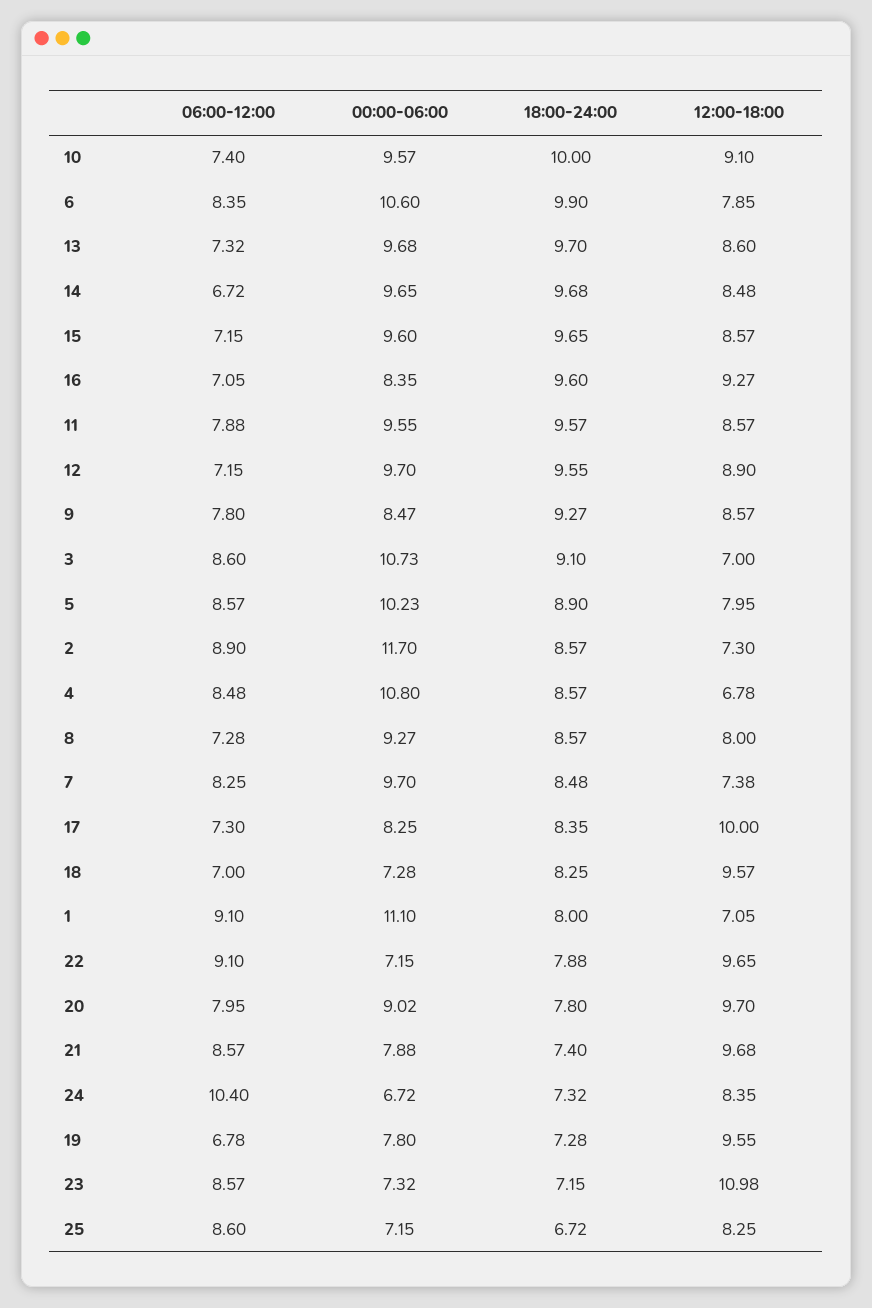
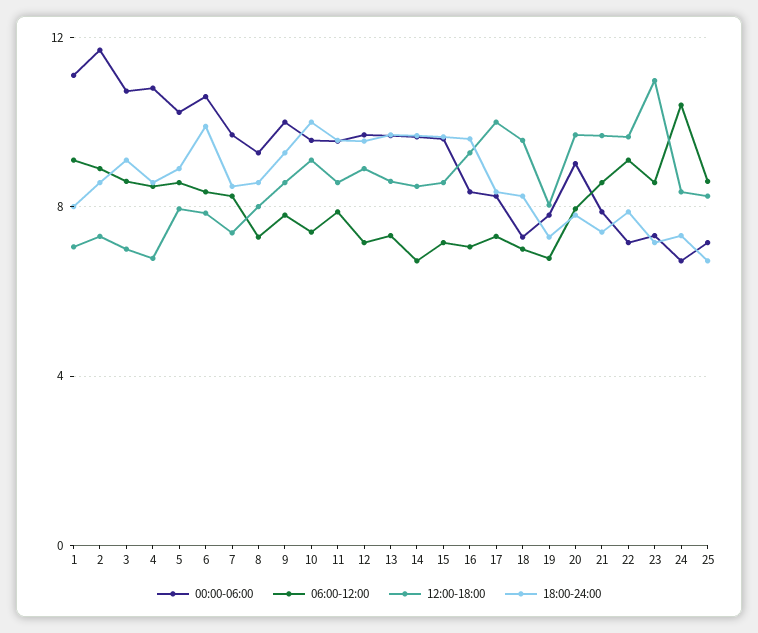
  {
    "06:00-12:00": {
      "10": 7.4,
      "6": 8.35,
      "13": 7.32,
      "14": 6.72,
      "15": 7.15,
      "16": 7.05,
      "11": 7.88,
      "12": 7.15,
      "9": 7.8,
      "3": 8.6,
      "5": 8.57,
      "2": 8.9,
      "4": 8.48,
      "8": 7.28,
      "7": 8.25,
      "17": 7.3,
      "18": 7,
      "1": 9.1,
      "22": 9.1,
      "20": 7.95,
      "21": 8.57,
      "24": 10.4,
      "19": 6.78,
      "23": 8.57,
      "25": 8.6
    },
    "00:00-06:00": {
      "10": 9.57,
      "6": 10.6,
      "13": 9.68,
      "14": 9.65,
      "15": 9.6,
      "16": 8.35,
      "11": 9.55,
      "12": 9.7,
-     "9": 8.47,
+     "9": 10,
      "3": 10.73,
      "5": 10.23,
      "2": 11.7,
      "4": 10.8,
      "8": 9.27,
      "7": 9.7,
      "17": 8.25,
      "18": 7.28,
      "1": 11.1,
      "22": 7.15,
      "20": 9.02,
      "21": 7.88,
      "24": 6.72,
      "19": 7.8,
      "23": 7.32,
      "25": 7.15
    },
    "18:00-24:00": {
      "10": 10,
      "6": 9.9,
      "13": 9.7,
      "14": 9.68,
      "15": 9.65,
      "16": 9.6,
      "11": 9.57,
      "12": 9.55,
      "9": 9.27,
      "3": 9.1,
      "5": 8.9,
      "2": 8.57,
      "4": 8.57,
      "8": 8.57,
      "7": 8.48,
      "17": 8.35,
      "18": 8.25,
      "1": 8,
      "22": 7.88,
      "20": 7.8,
      "21": 7.4,
      "24": 7.32,
      "19": 7.28,
      "23": 7.15,
      "25": 6.72
    },
    "12:00-18:00": {
      "10": 9.1,
      "6": 7.85,
      "13": 8.6,
      "14": 8.48,
      "15": 8.57,
      "16": 9.27,
      "11": 8.57,
      "12": 8.9,
      "9": 8.57,
      "3": 7,
      "5": 7.95,
      "2": 7.3,
      "4": 6.78,
      "8": 8,
      "7": 7.38,
      "17": 10,
      "18": 9.57,
      "1": 7.05,
      "22": 9.65,
      "20": 9.7,
      "21": 9.68,
      "24": 8.35,
-     "19": 9.55,
+     "19": 8,
      "23": 10.98,
      "25": 8.25
    }
  }

